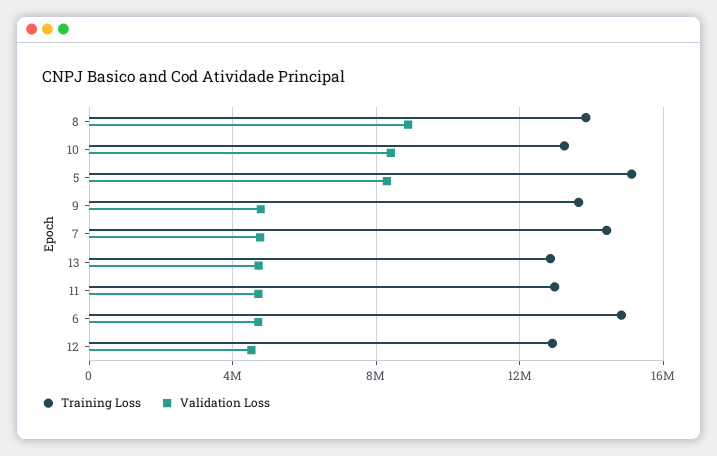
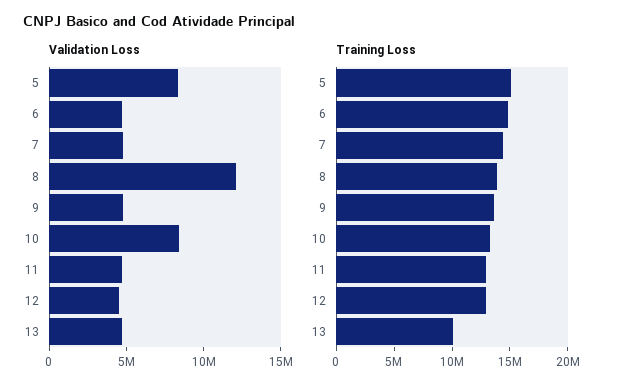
  {
    "Training Loss": {
      "8": 14000000,
      "10": 13000000,
      "5": 15000000,
      "9": 13500000,
      "7": 14500000,
-     "13": 13000000,
+     "13": 10000000,
      "11": 13000000,
      "6": 15000000,
      "12": 13000000
    },
    "Validation Loss": {
-     "8": 9000000,
+     "8": 12000000,
      "10": 8500000,
      "5": 8500000,
      "9": 5000000,
      "7": 5000000,
      "13": 4500000,
      "11": 4500000,
      "6": 4500000,
      "12": 4500000
    }
  }

